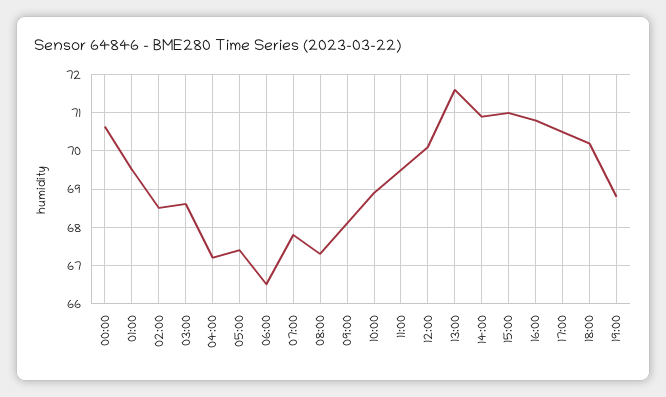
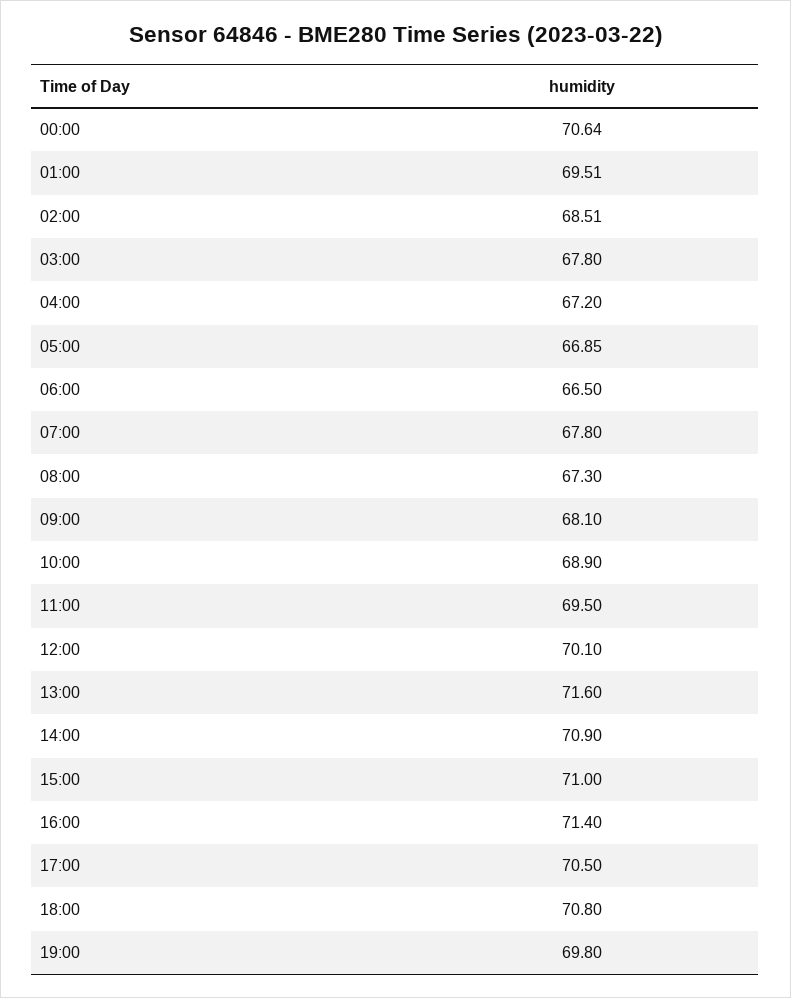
  {
    "00:00": 70.64,
    "01:00": 69.51,
    "02:00": 68.51,
-   "03:00": 68.6,
+   "03:00": 67.8,
    "04:00": 67.2,
-   "05:00": 67.4,
+   "05:00": 66.85,
    "06:00": 66.5,
    "07:00": 67.8,
    "08:00": 67.3,
    "09:00": 68.1,
    "10:00": 68.9,
    "11:00": 69.5,
    "12:00": 70.1,
    "13:00": 71.6,
    "14:00": 70.9,
    "15:00": 71,
-   "16:00": 70.8,
+   "16:00": 71.4,
    "17:00": 70.5,
-   "18:00": 70.2,
+   "18:00": 70.8,
-   "19:00": 68.8
+   "19:00": 69.8
  }

